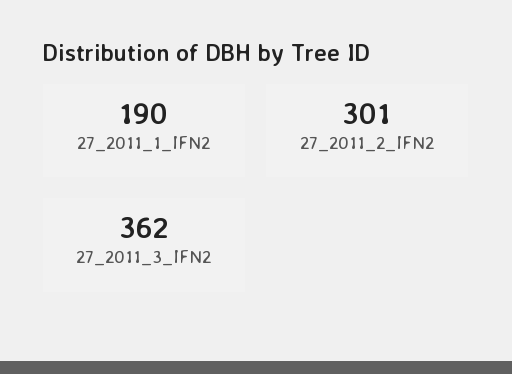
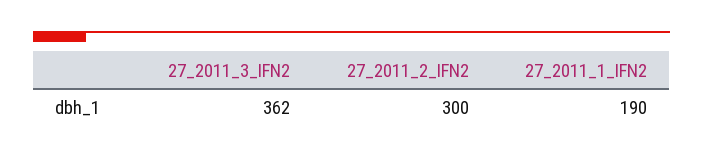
  {
    "27_2011_1_IFN2": 190,
-   "27_2011_2_IFN2": 301,
+   "27_2011_2_IFN2": 300,
    "27_2011_3_IFN2": 362
  }

